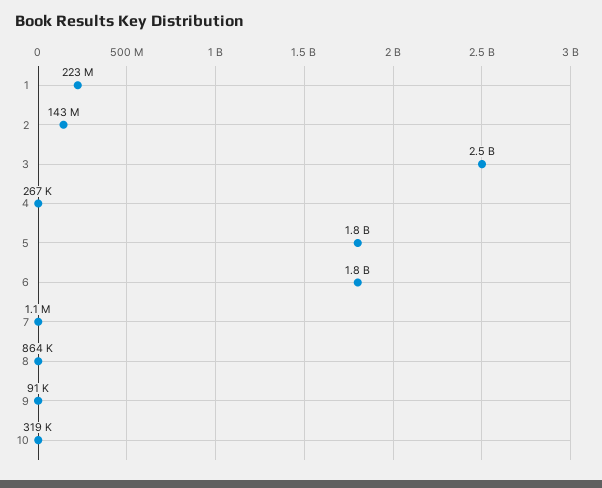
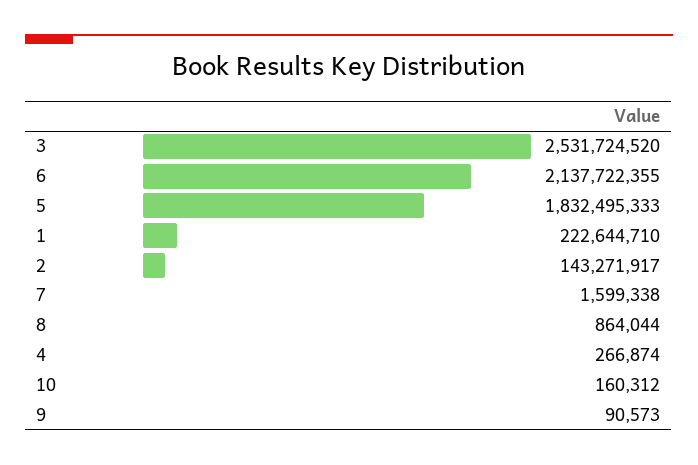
  {
    "1": 222644710,
    "2": 143271917,
    "3": 2531724520,
    "4": 266874,
    "5": 1832495333,
-   "6": 1800000000,
+   "6": 2137722355,
-   "7": 1100000,
+   "7": 1599338,
    "8": 864044,
    "9": 90573,
-   "10": 319000
+   "10": 160312
  }

